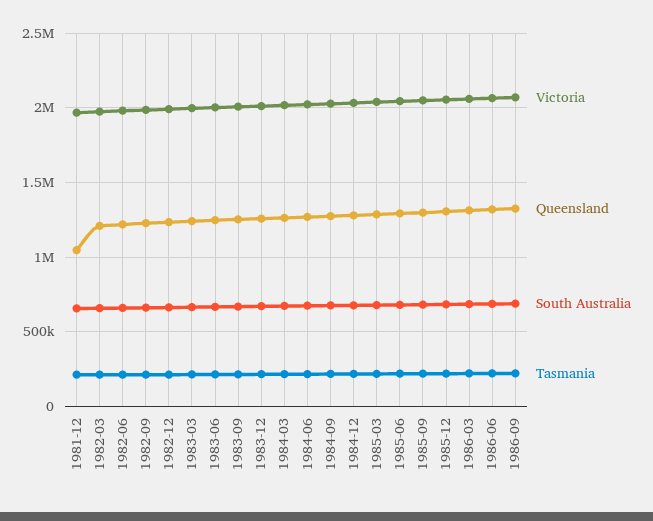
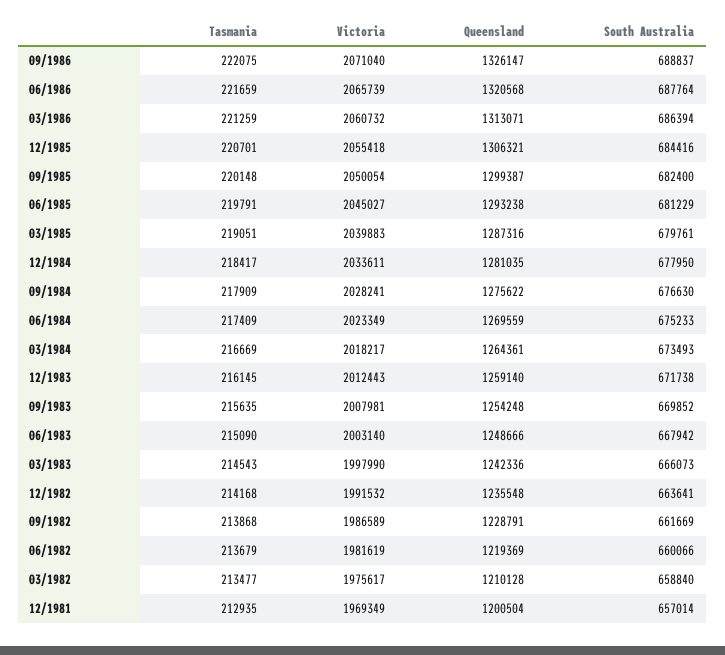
  {
    "Victoria": {
      "1981-12": 1969349,
      "1982-03": 1975617,
      "1982-06": 1981619,
      "1982-09": 1986589,
      "1982-12": 1991532,
      "1983-03": 1997990,
      "1983-06": 2003140,
      "1983-09": 2007981,
      "1983-12": 2012443,
      "1984-03": 2018217,
      "1984-06": 2023349,
      "1984-09": 2028241,
      "1984-12": 2033611,
      "1985-03": 2039883,
      "1985-06": 2045027,
      "1985-09": 2050054,
      "1985-12": 2055418,
      "1986-03": 2060732,
      "1986-06": 2065739,
      "1986-09": 2071040
    },
    "Queensland": {
-     "1981-12": 1050000,
+     "1981-12": 1200504,
      "1982-03": 1210128,
      "1982-06": 1219369,
      "1982-09": 1228791,
      "1982-12": 1235548,
      "1983-03": 1242336,
      "1983-06": 1248666,
      "1983-09": 1254248,
      "1983-12": 1259140,
      "1984-03": 1264361,
      "1984-06": 1269559,
      "1984-09": 1275622,
      "1984-12": 1281035,
      "1985-03": 1287316,
      "1985-06": 1293238,
      "1985-09": 1299387,
      "1985-12": 1306321,
      "1986-03": 1313071,
      "1986-06": 1320568,
      "1986-09": 1326147
    },
    "South Australia": {
      "1981-12": 657014,
      "1982-03": 658840,
      "1982-06": 660066,
      "1982-09": 661669,
      "1982-12": 663641,
      "1983-03": 666073,
      "1983-06": 667942,
      "1983-09": 669852,
      "1983-12": 671738,
      "1984-03": 673493,
      "1984-06": 675233,
      "1984-09": 676630,
      "1984-12": 677950,
      "1985-03": 679761,
      "1985-06": 681229,
      "1985-09": 682400,
      "1985-12": 684416,
      "1986-03": 686394,
      "1986-06": 687764,
      "1986-09": 688837
    },
    "Tasmania": {
      "1981-12": 212935,
      "1982-03": 213477,
      "1982-06": 213679,
      "1982-09": 213868,
      "1982-12": 214168,
      "1983-03": 214543,
      "1983-06": 215090,
      "1983-09": 215635,
      "1983-12": 216145,
      "1984-03": 216669,
      "1984-06": 217409,
      "1984-09": 217909,
      "1984-12": 218417,
      "1985-03": 219051,
      "1985-06": 219791,
      "1985-09": 220148,
      "1985-12": 220701,
      "1986-03": 221259,
      "1986-06": 221659,
      "1986-09": 222075
    }
  }

